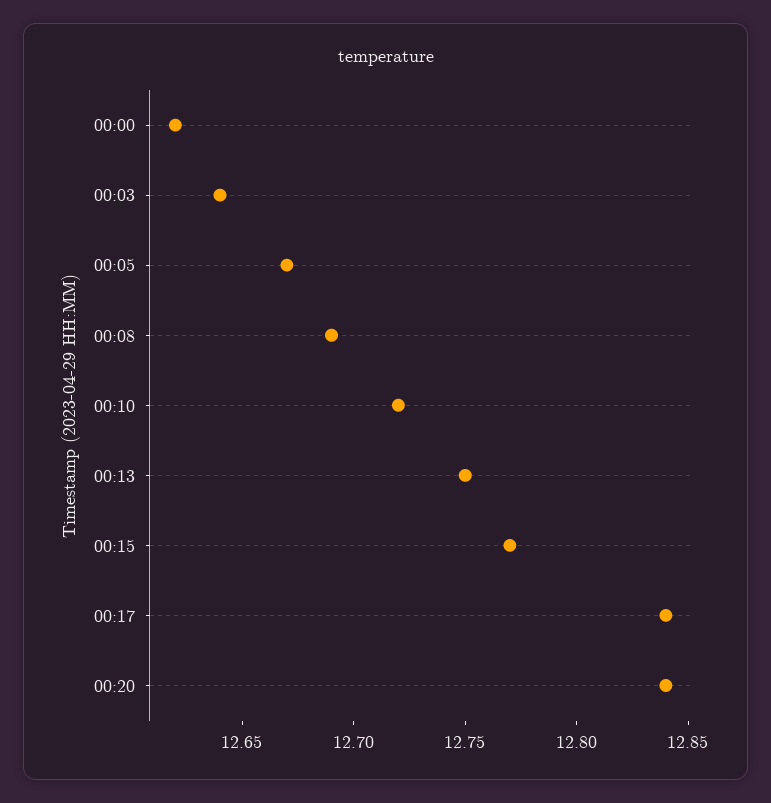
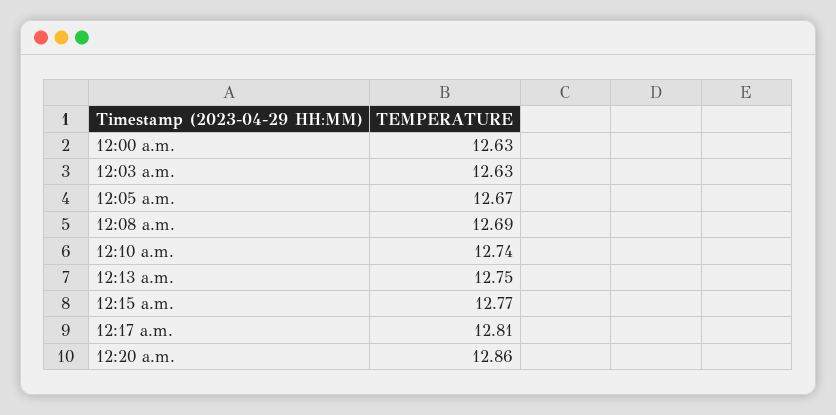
  {
-   "00:00": 12.62,
+   "00:00": 12.63,
-   "00:03": 12.64,
+   "00:03": 12.63,
    "00:05": 12.67,
    "00:08": 12.69,
-   "00:10": 12.72,
+   "00:10": 12.74,
    "00:13": 12.75,
    "00:15": 12.77,
-   "00:17": 12.84,
+   "00:17": 12.81,
-   "00:20": 12.84
+   "00:20": 12.86
  }

